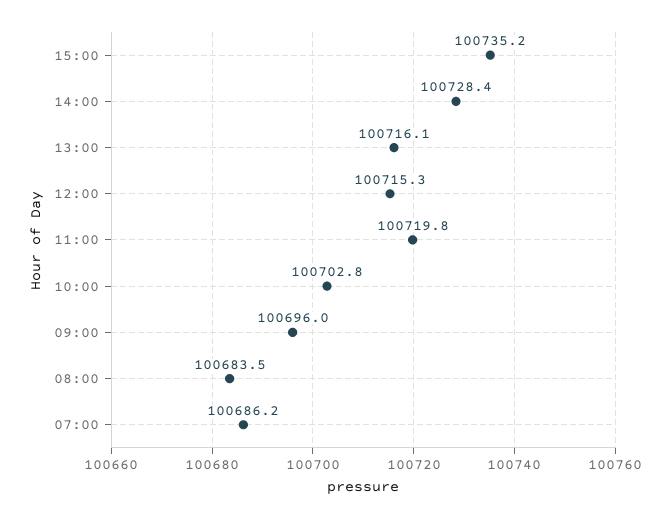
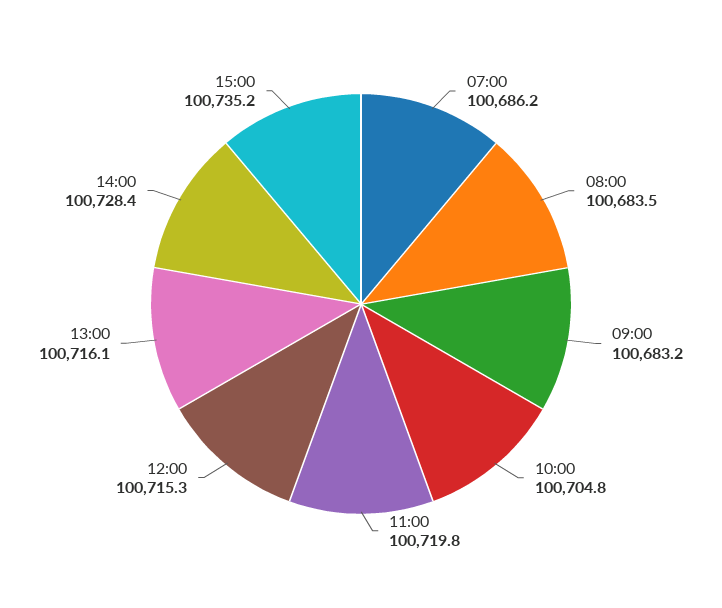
  {
    "15:00": 100735.2,
    "14:00": 100728.4,
    "13:00": 100716.1,
    "12:00": 100715.3,
    "11:00": 100719.8,
-   "10:00": 100702.8,
+   "10:00": 100704.8,
-   "09:00": 100696,
+   "09:00": 100683.2,
    "08:00": 100683.5,
    "07:00": 100686.2
  }

